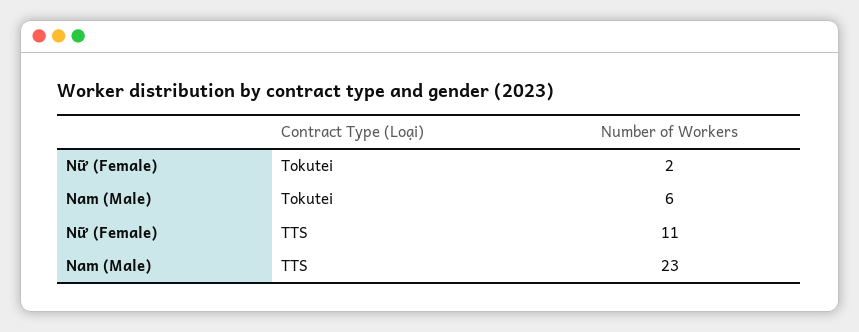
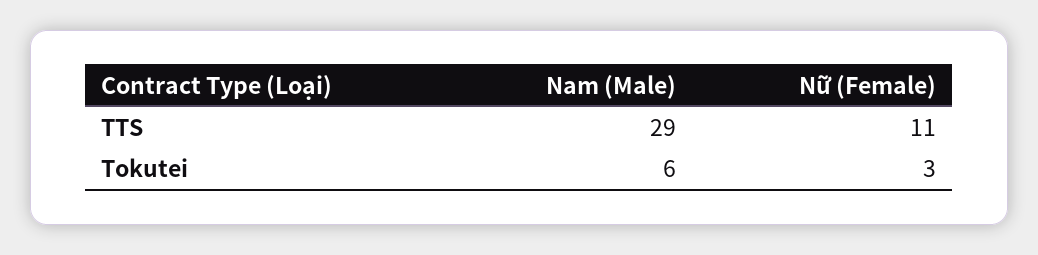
  {
    "Nữ (Female)": {
-     "Tokutei": 2,
+     "Tokutei": 3,
      "TTS": 11
    },
    "Nam (Male)": {
      "Tokutei": 6,
-     "TTS": 23
+     "TTS": 29
    }
  }

